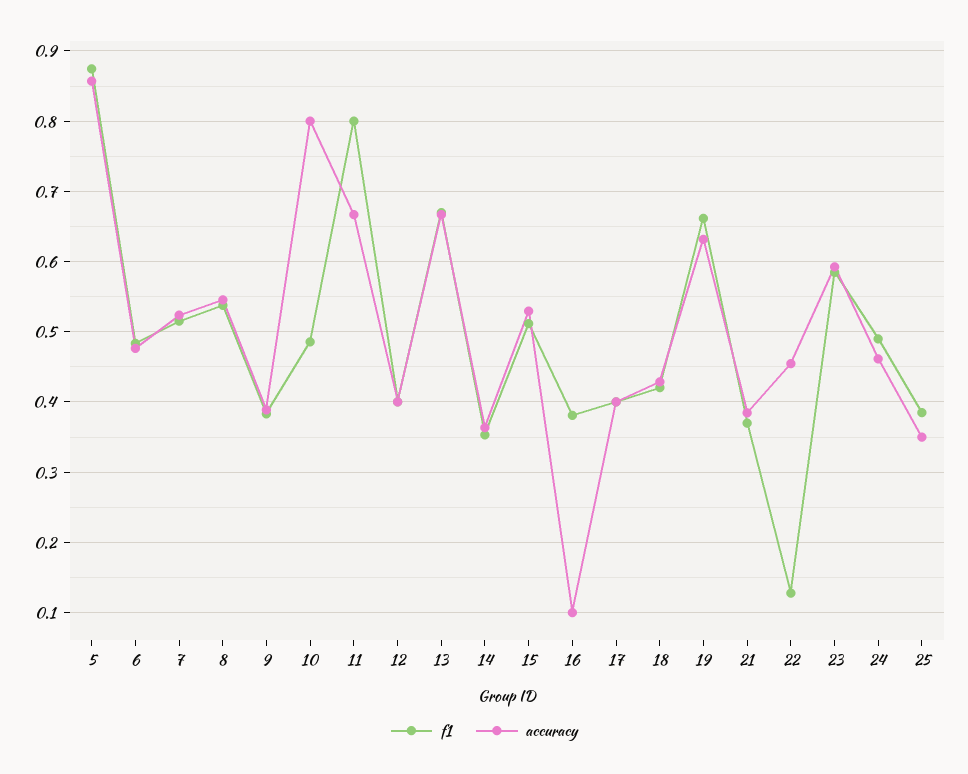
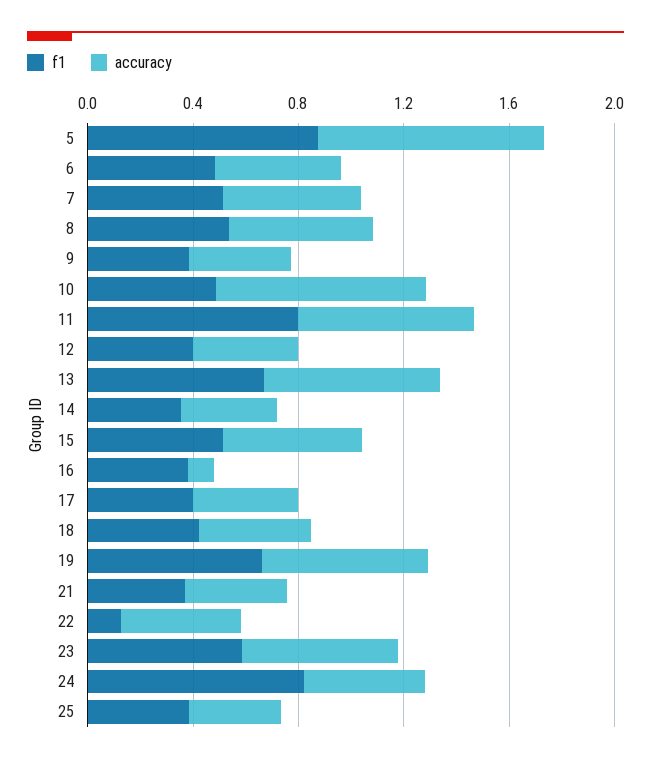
  {
    "f1": {
      "5": 0.87,
      "6": 0.48,
      "7": 0.52,
      "8": 0.54,
      "9": 0.38,
      "10": 0.49,
      "11": 0.8,
      "12": 0.4,
      "13": 0.67,
      "14": 0.35,
      "15": 0.51,
      "16": 0.38,
      "17": 0.4,
      "18": 0.42,
      "19": 0.66,
      "21": 0.37,
      "22": 0.13,
      "23": 0.58,
-     "24": 0.49,
+     "24": 0.8,
      "25": 0.38
    },
    "accuracy": {
      "5": 0.86,
      "6": 0.48,
      "7": 0.52,
      "8": 0.55,
      "9": 0.39,
      "10": 0.8,
      "11": 0.67,
      "12": 0.4,
      "13": 0.67,
      "14": 0.36,
      "15": 0.53,
      "16": 0.1,
      "17": 0.4,
      "18": 0.43,
      "19": 0.63,
      "21": 0.38,
      "22": 0.45,
      "23": 0.59,
      "24": 0.46,
      "25": 0.35
    }
  }

